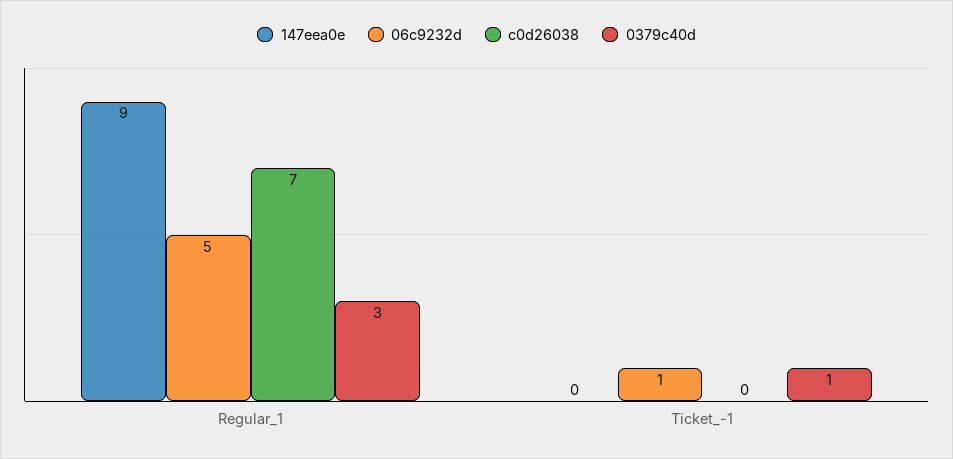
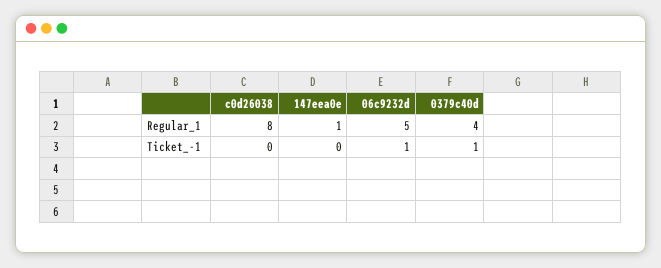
  {
    "147eea0e": {
-     "Regular_1": 9,
+     "Regular_1": 1,
      "Ticket_-1": 0
    },
    "06c9232d": {
      "Regular_1": 5,
      "Ticket_-1": 1
    },
    "c0d26038": {
-     "Regular_1": 7,
+     "Regular_1": 8,
      "Ticket_-1": 0
    },
    "0379c40d": {
-     "Regular_1": 3,
+     "Regular_1": 4,
      "Ticket_-1": 1
    }
  }

